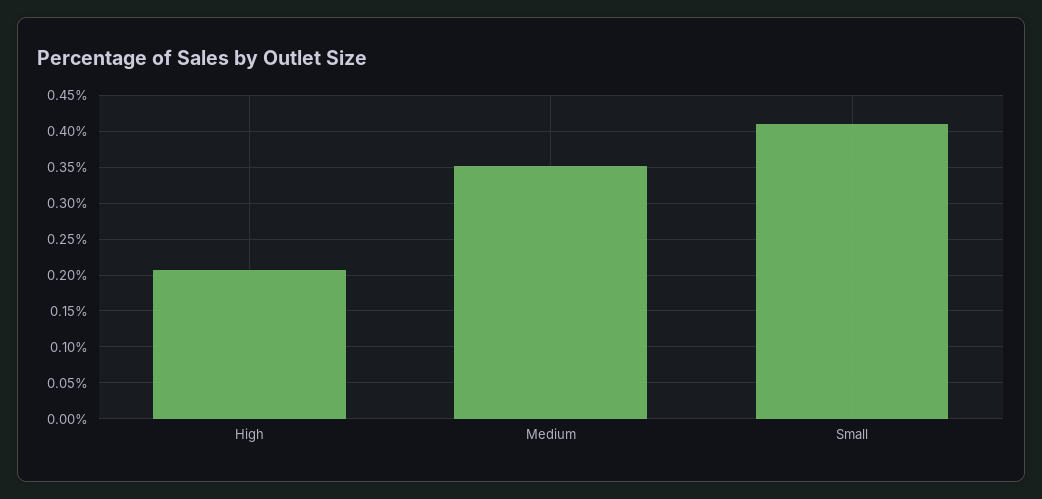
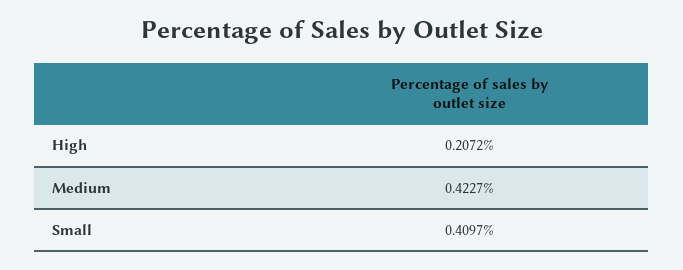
  {
    "High": 0.2072,
-   "Medium": 0.35,
+   "Medium": 0.4227,
    "Small": 0.4097
  }

